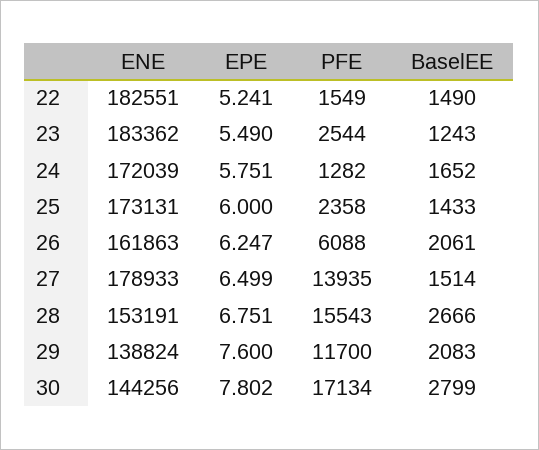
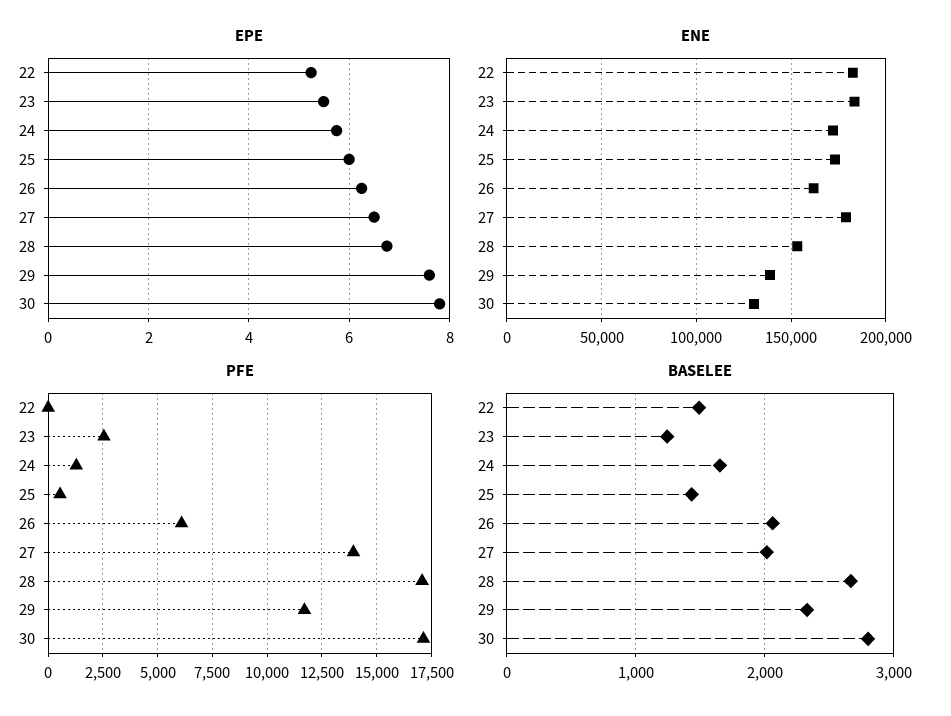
  {
    "ENE": {
      "22": 182551,
      "23": 183362,
      "24": 172039,
      "25": 173131,
      "26": 161863,
      "27": 178933,
      "28": 153191,
      "29": 138824,
-     "30": 144256
+     "30": 130000
    },
    "EPE": {
      "22": 5.241,
      "23": 5.49,
      "24": 5.751,
      "25": 6,
      "26": 6.247,
      "27": 6.499,
      "28": 6.751,
      "29": 7.6,
      "30": 7.802
    },
    "PFE": {
-     "22": 1549,
+     "22": 0,
      "23": 2544,
      "24": 1282,
-     "25": 2358,
+     "25": 500,
      "26": 6088,
      "27": 13935,
-     "28": 15543,
+     "28": 17000,
      "29": 11700,
      "30": 17134
    },
    "BaselEE": {
      "22": 1490,
      "23": 1243,
      "24": 1652,
      "25": 1433,
      "26": 2061,
-     "27": 1514,
+     "27": 2000,
      "28": 2666,
-     "29": 2083,
+     "29": 2300,
      "30": 2799
    }
  }

